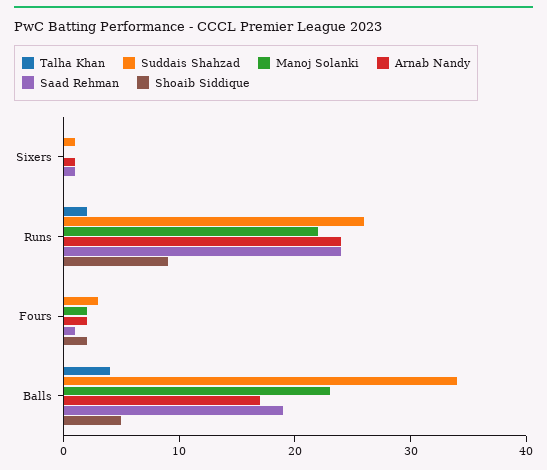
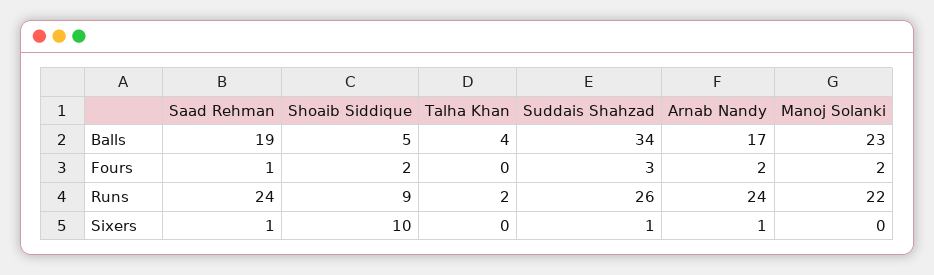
  {
    "Talha Khan": {
      "Sixers": 0,
      "Runs": 2,
      "Fours": 0,
      "Balls": 4
    },
    "Suddais Shahzad": {
      "Sixers": 1,
      "Runs": 26,
      "Fours": 3,
      "Balls": 34
    },
    "Manoj Solanki": {
      "Sixers": 0,
      "Runs": 22,
      "Fours": 2,
      "Balls": 23
    },
    "Arnab Nandy": {
      "Sixers": 1,
      "Runs": 24,
      "Fours": 2,
      "Balls": 17
    },
    "Saad Rehman": {
      "Sixers": 1,
      "Runs": 24,
      "Fours": 1,
      "Balls": 19
    },
    "Shoaib Siddique": {
-     "Sixers": 0,
+     "Sixers": 10,
      "Runs": 9,
      "Fours": 2,
      "Balls": 5
    }
  }

